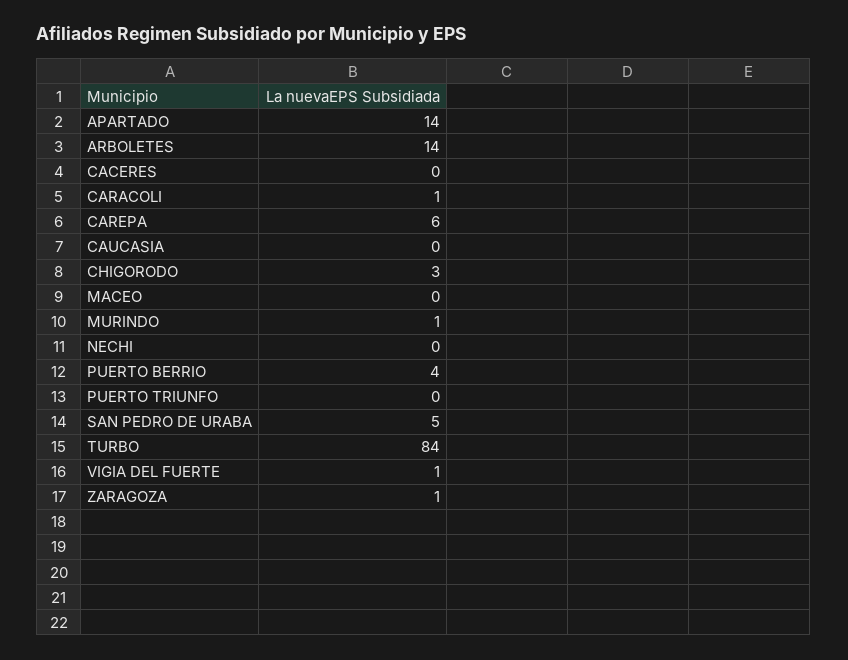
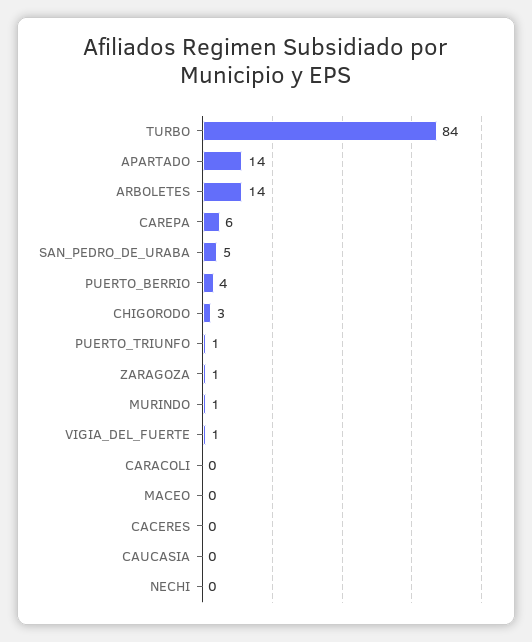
  {
    "APARTADO": 14,
    "ARBOLETES": 14,
    "CACERES": 0,
-   "CARACOLI": 1,
+   "CARACOLI": 0,
    "CAREPA": 6,
    "CAUCASIA": 0,
    "CHIGORODO": 3,
    "MACEO": 0,
    "MURINDO": 1,
    "NECHI": 0,
    "PUERTO BERRIO": 4,
-   "PUERTO TRIUNFO": 0,
+   "PUERTO TRIUNFO": 1,
    "SAN PEDRO DE URABA": 5,
    "TURBO": 84,
    "VIGIA DEL FUERTE": 1,
    "ZARAGOZA": 1
  }

